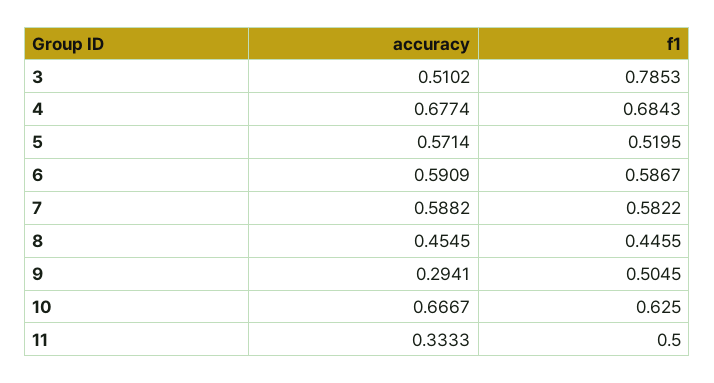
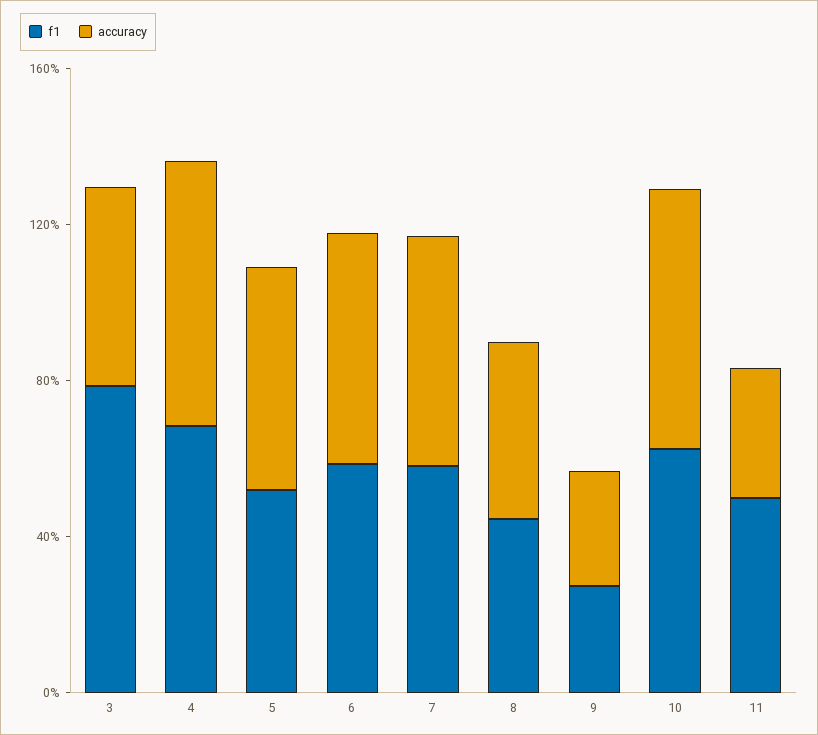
  {
    "accuracy": {
      "3": 0.5102,
      "4": 0.6774,
      "5": 0.5714,
      "6": 0.5909,
      "7": 0.5882,
      "8": 0.4545,
      "9": 0.2941,
      "10": 0.6667,
      "11": 0.3333
    },
    "f1": {
      "3": 0.7853,
      "4": 0.6843,
      "5": 0.5195,
      "6": 0.5867,
      "7": 0.5822,
      "8": 0.4455,
-     "9": 0.5045,
+     "9": 0.3,
      "10": 0.625,
      "11": 0.5
    }
  }

